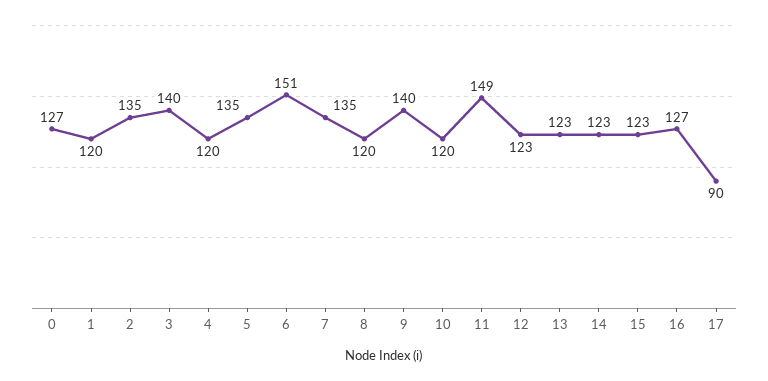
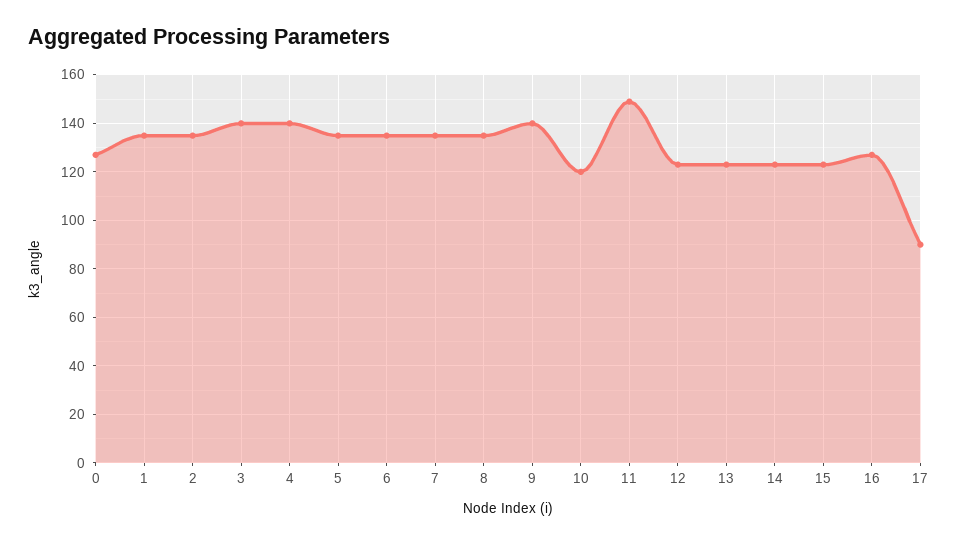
  {
    "0": 127,
-   "1": 120,
+   "1": 135,
    "2": 135,
    "3": 140,
-   "4": 120,
+   "4": 140,
    "5": 135,
-   "6": 151,
+   "6": 135,
    "7": 135,
-   "8": 120,
+   "8": 135,
    "9": 140,
    "10": 120,
    "11": 149,
    "12": 123,
    "13": 123,
    "14": 123,
    "15": 123,
    "16": 127,
    "17": 90
  }

